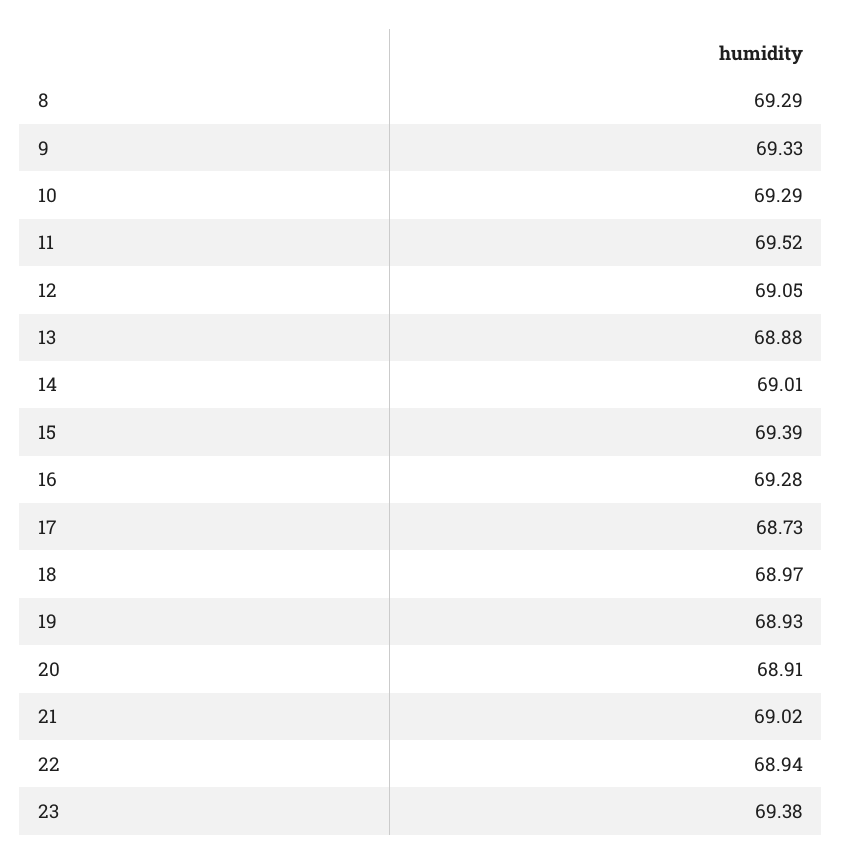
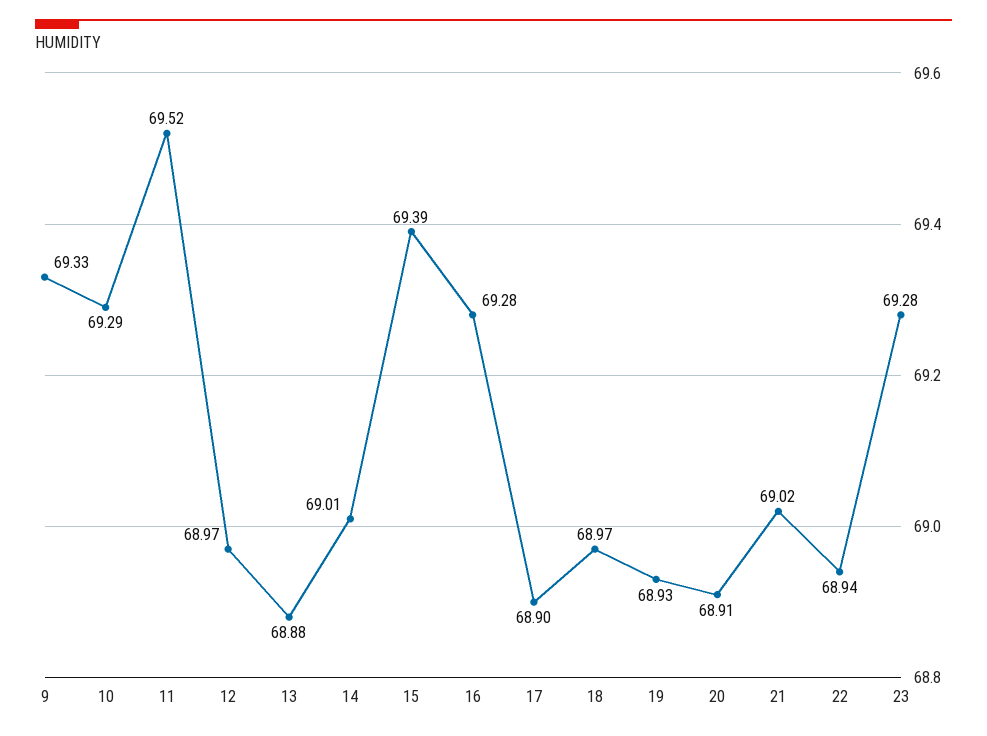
  {
-   "8": 69.29,
    "9": 69.33,
    "10": 69.29,
    "11": 69.52,
-   "12": 69.05,
+   "12": 68.97,
    "13": 68.88,
    "14": 69.01,
    "15": 69.39,
    "16": 69.28,
-   "17": 68.73,
+   "17": 68.9,
    "18": 68.97,
    "19": 68.93,
    "20": 68.91,
    "21": 69.02,
    "22": 68.94,
-   "23": 69.38
+   "23": 69.28
  }

